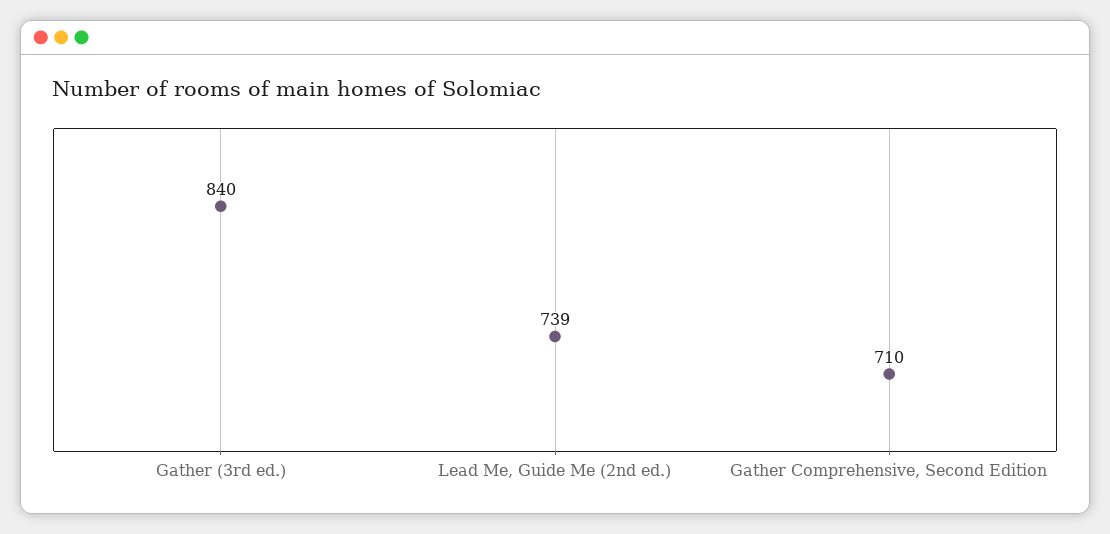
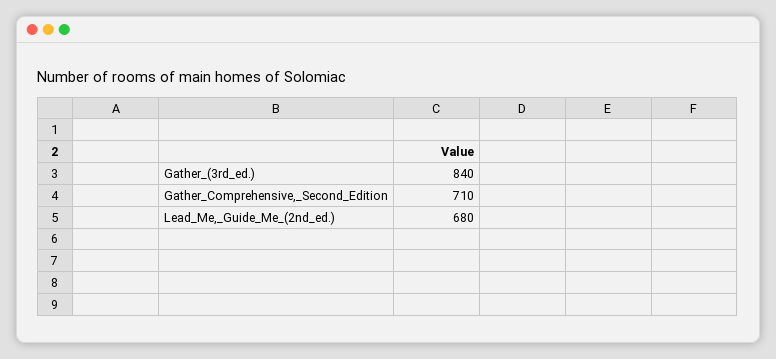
  {
    "Gather (3rd ed.)": 840,
-   "Lead Me, Guide Me (2nd ed.)": 739,
+   "Lead Me, Guide Me (2nd ed.)": 680,
    "Gather Comprehensive, Second Edition": 710
  }

